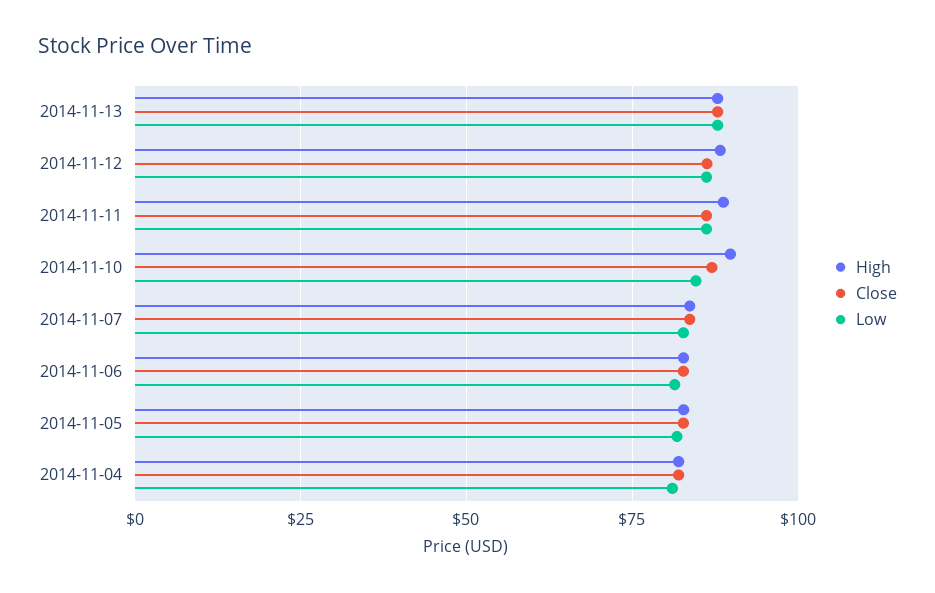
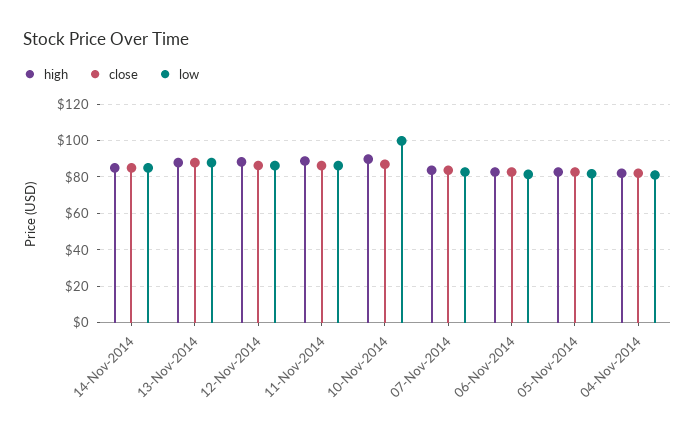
  {
    "High": {
      "2014-11-13": 87.5,
      "2014-11-12": 87.5,
      "2014-11-11": 90,
      "2014-11-10": 90,
      "2014-11-07": 82.5,
      "2014-11-06": 82.5,
      "2014-11-05": 82.5,
-     "2014-11-04": 82.5
+     "2014-11-04": 82.5,
+     "14-Nov-2014": 85
    },
    "Close": {
      "2014-11-13": 87.5,
      "2014-11-12": 87.5,
      "2014-11-11": 85,
      "2014-11-10": 87.5,
      "2014-11-07": 82.5,
      "2014-11-06": 82.5,
      "2014-11-05": 82.5,
-     "2014-11-04": 82.5
+     "2014-11-04": 82.5,
+     "14-Nov-2014": 85
    },
    "Low": {
      "2014-11-13": 87.5,
      "2014-11-12": 85,
      "2014-11-11": 85,
-     "2014-11-10": 85,
+     "2014-11-10": 100,
      "2014-11-07": 82.5,
      "2014-11-06": 82.5,
      "2014-11-05": 82.5,
-     "2014-11-04": 80
+     "2014-11-04": 80,
+     "14-Nov-2014": 85
    }
  }

